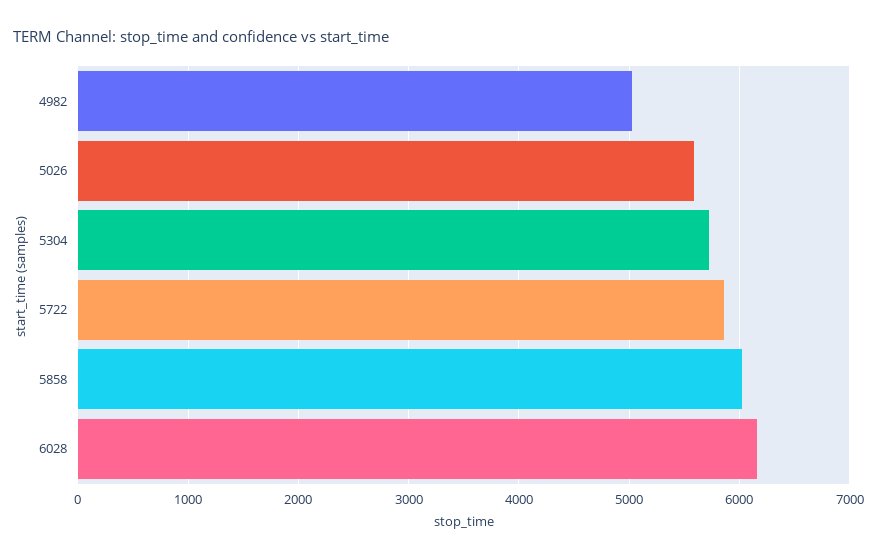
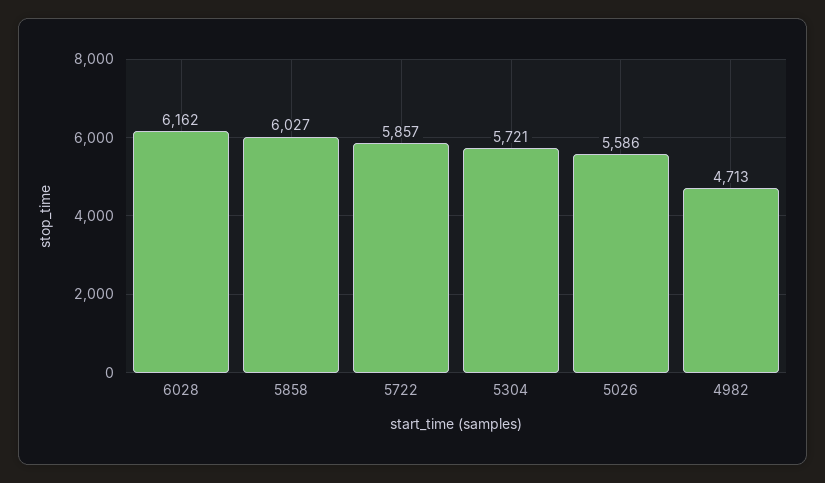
  {
-   "4982": 5000,
+   "4982": 4713,
    "5026": 5586,
    "5304": 5721,
    "5722": 5857,
    "5858": 6027,
    "6028": 6162
  }

